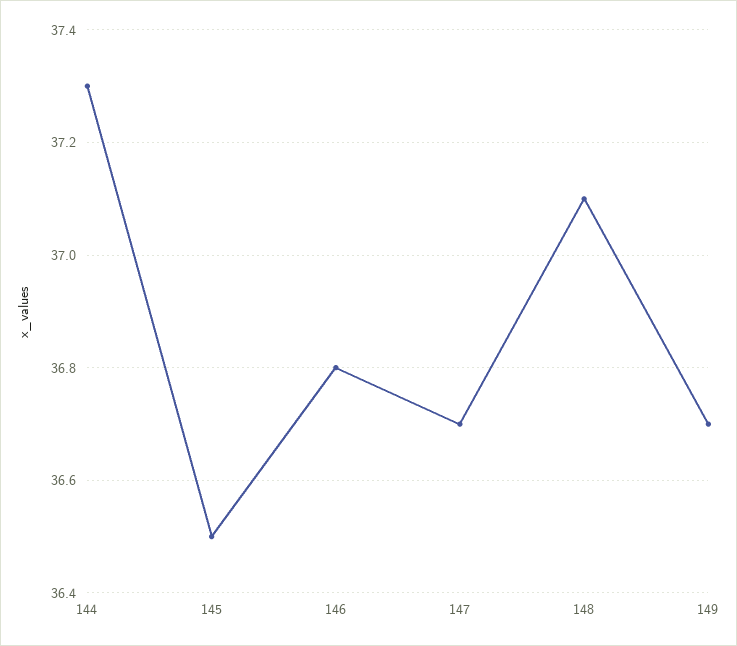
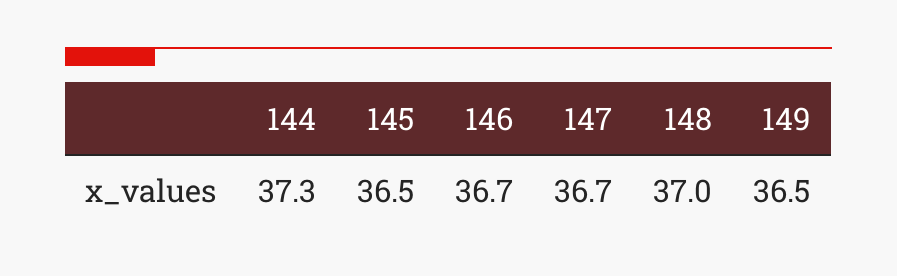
  {
    "144": 37.3,
    "145": 36.5,
-   "146": 36.8,
+   "146": 36.7,
    "147": 36.7,
-   "148": 37.1,
+   "148": 37,
-   "149": 36.7
+   "149": 36.5
  }

